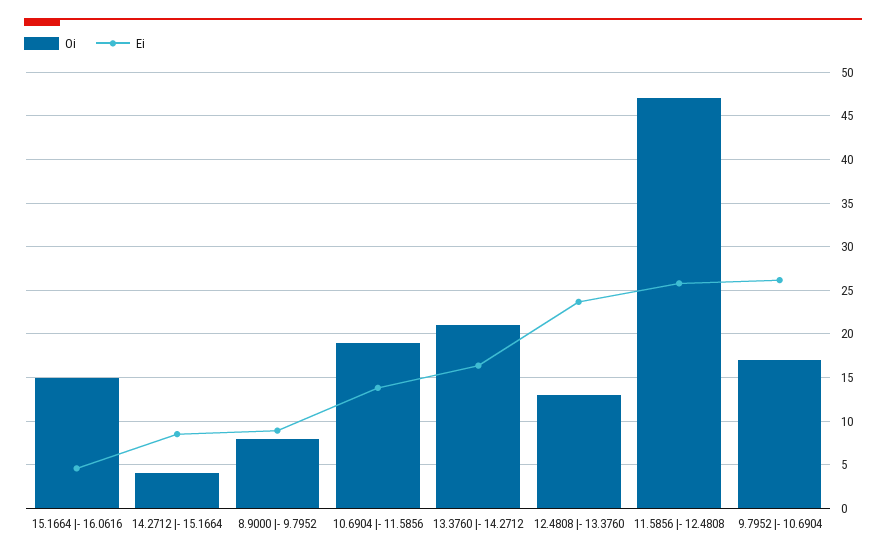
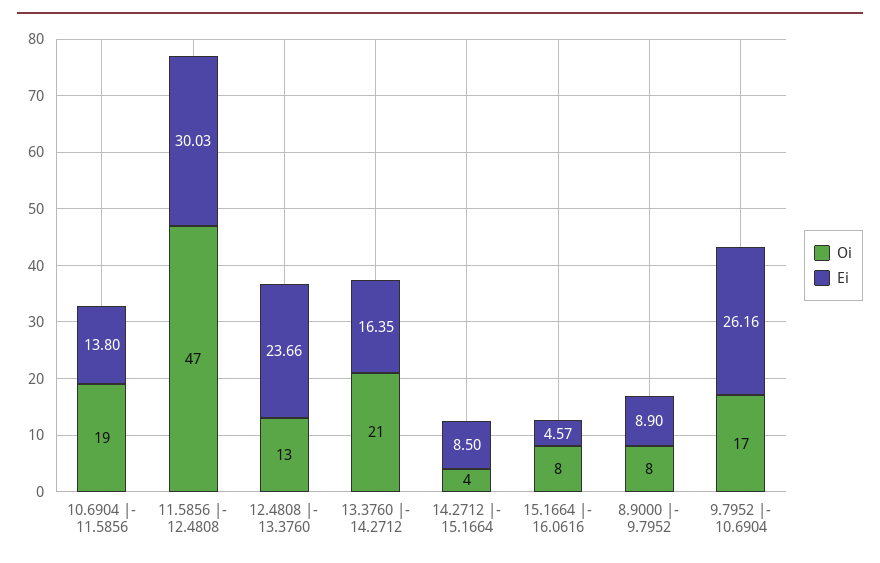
  {
    "Oi": {
-     "15.1664 |- 16.0616": 15,
+     "15.1664 |- 16.0616": 8,
      "14.2712 |- 15.1664": 4,
      "8.9000 |- 9.7952": 8,
      "10.6904 |- 11.5856": 19,
      "13.3760 |- 14.2712": 21,
      "12.4808 |- 13.3760": 13,
      "11.5856 |- 12.4808": 47,
      "9.7952 |- 10.6904": 17
    },
    "Ei": {
      "15.1664 |- 16.0616": 4.57,
      "14.2712 |- 15.1664": 8.5,
      "8.9000 |- 9.7952": 8.9,
      "10.6904 |- 11.5856": 13.8,
      "13.3760 |- 14.2712": 16.35,
      "12.4808 |- 13.3760": 23.66,
-     "11.5856 |- 12.4808": 26,
+     "11.5856 |- 12.4808": 30.03,
      "9.7952 |- 10.6904": 26.16
    }
  }

